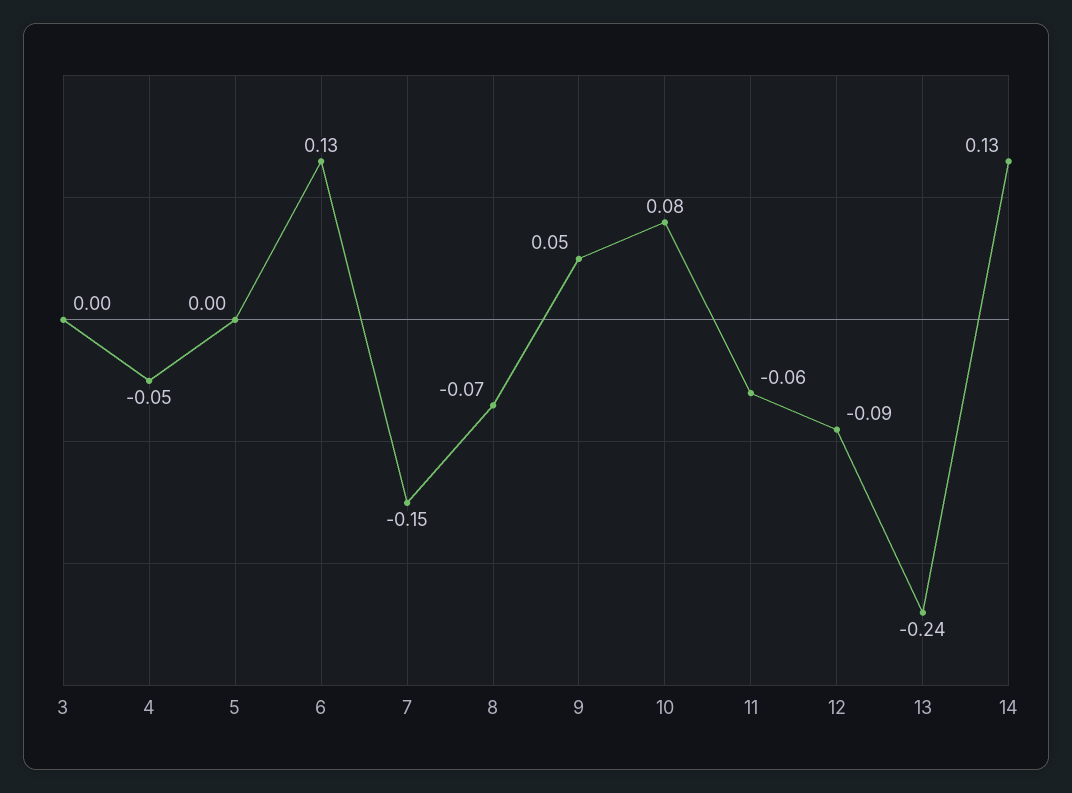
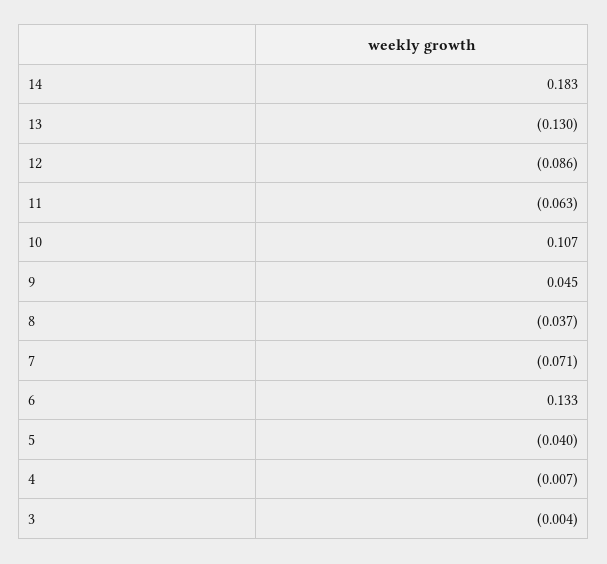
  {
    "3": -0.004,
-   "4": -0.05,
+   "4": -0.007,
-   "5": 0,
+   "5": -0.04,
    "6": 0.133,
-   "7": -0.15,
+   "7": -0.071,
-   "8": -0.07,
+   "8": -0.037,
    "9": 0.045,
-   "10": 0.08,
+   "10": 0.107,
    "11": -0.063,
    "12": -0.086,
-   "13": -0.24,
+   "13": -0.13,
-   "14": 0.13
+   "14": 0.183
  }

